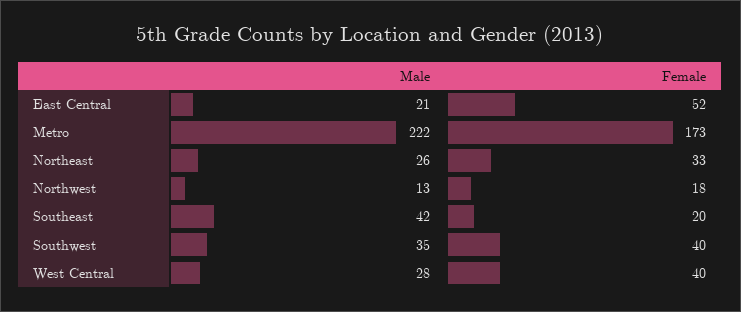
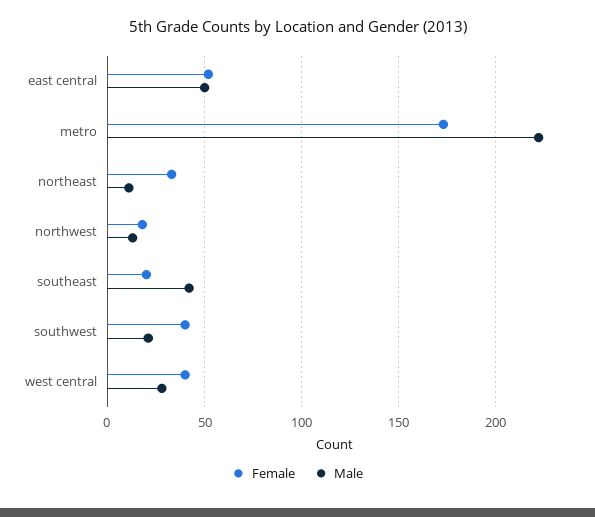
  {
    "Male": {
-     "East Central": 21,
+     "East Central": 50,
      "Metro": 222,
-     "Northeast": 26,
+     "Northeast": 10,
      "Northwest": 13,
      "Southeast": 42,
-     "Southwest": 35,
+     "Southwest": 20,
      "West Central": 28
    },
    "Female": {
      "East Central": 52,
      "Metro": 173,
      "Northeast": 33,
      "Northwest": 18,
      "Southeast": 20,
      "Southwest": 40,
      "West Central": 40
    }
  }

